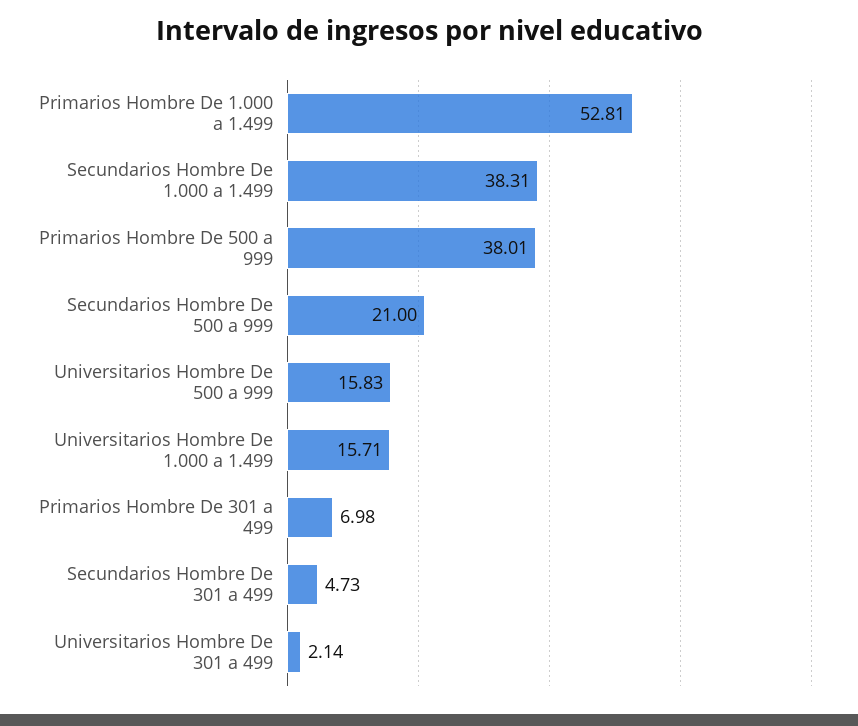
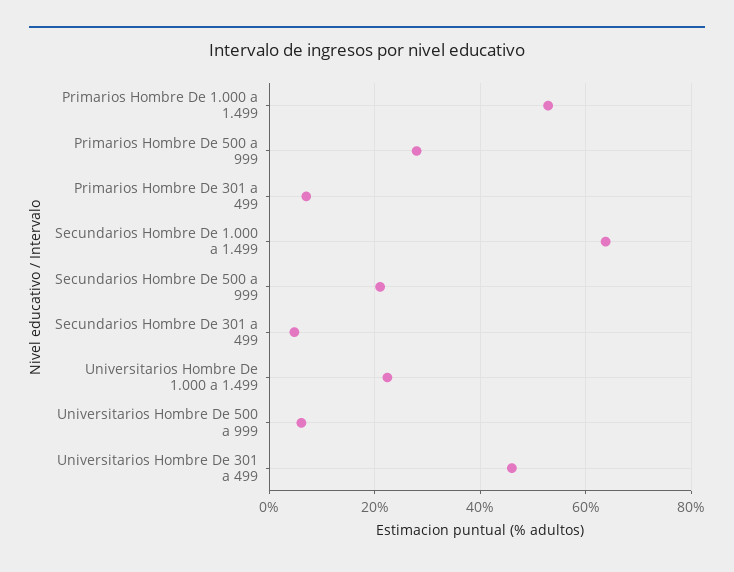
  {
    "Primarios Hombre De 1.000 a 1.499": 52.81,
-   "Secundarios Hombre De 1.000 a 1.499": 38.31,
+   "Secundarios Hombre De 1.000 a 1.499": 64,
-   "Primarios Hombre De 500 a 999": 38.01,
+   "Primarios Hombre De 500 a 999": 28,
    "Secundarios Hombre De 500 a 999": 21,
-   "Universitarios Hombre De 500 a 999": 15.83,
+   "Universitarios Hombre De 500 a 999": 6,
-   "Universitarios Hombre De 1.000 a 1.499": 15.71,
+   "Universitarios Hombre De 1.000 a 1.499": 22,
    "Primarios Hombre De 301 a 499": 6.98,
    "Secundarios Hombre De 301 a 499": 4.73,
-   "Universitarios Hombre De 301 a 499": 2.14
+   "Universitarios Hombre De 301 a 499": 46
  }

